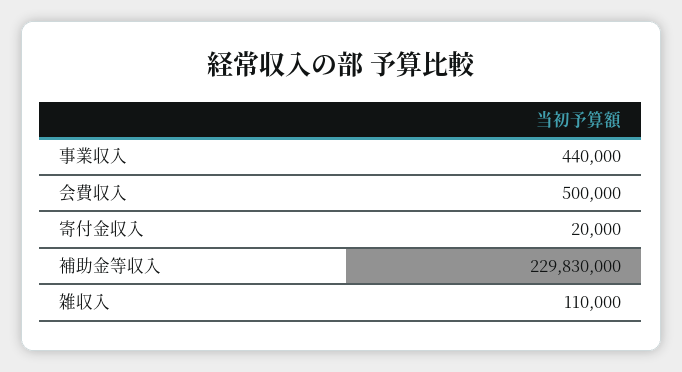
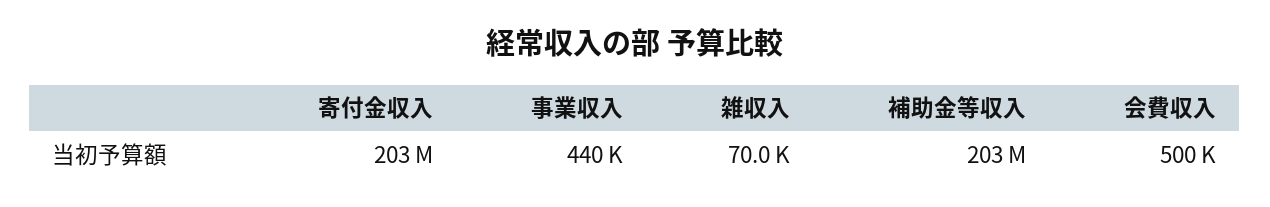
  {
    "事業収入": 440000,
    "会費収入": 500000,
-   "寄付金収入": 20000,
+   "寄付金収入": 203000000,
-   "補助金等収入": 229830000,
+   "補助金等収入": 203000000,
-   "雑収入": 110000
+   "雑収入": 70000
  }

